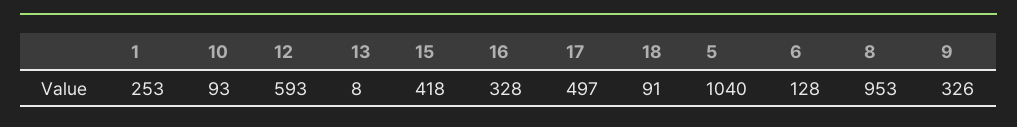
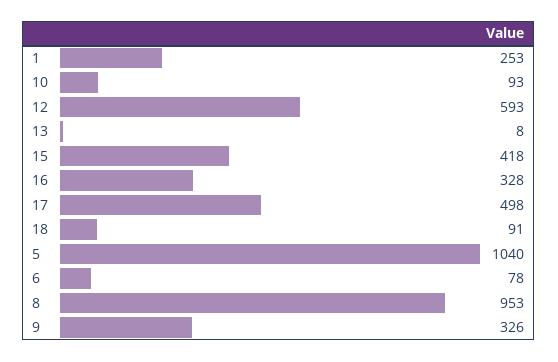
  {
    "1": 253,
    "10": 93,
    "12": 593,
    "13": 8,
    "15": 418,
    "16": 328,
-   "17": 497,
+   "17": 498,
    "18": 91,
    "5": 1040,
-   "6": 128,
+   "6": 78,
    "8": 953,
    "9": 326
  }

